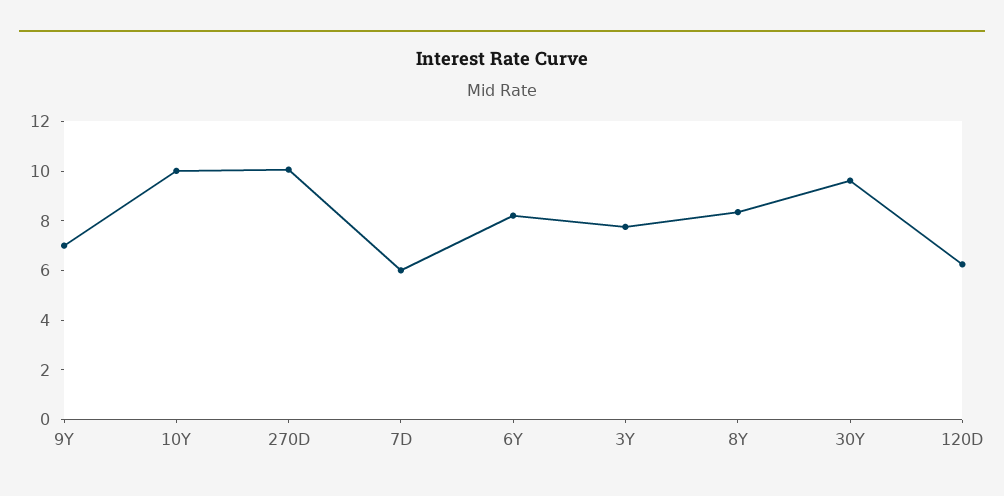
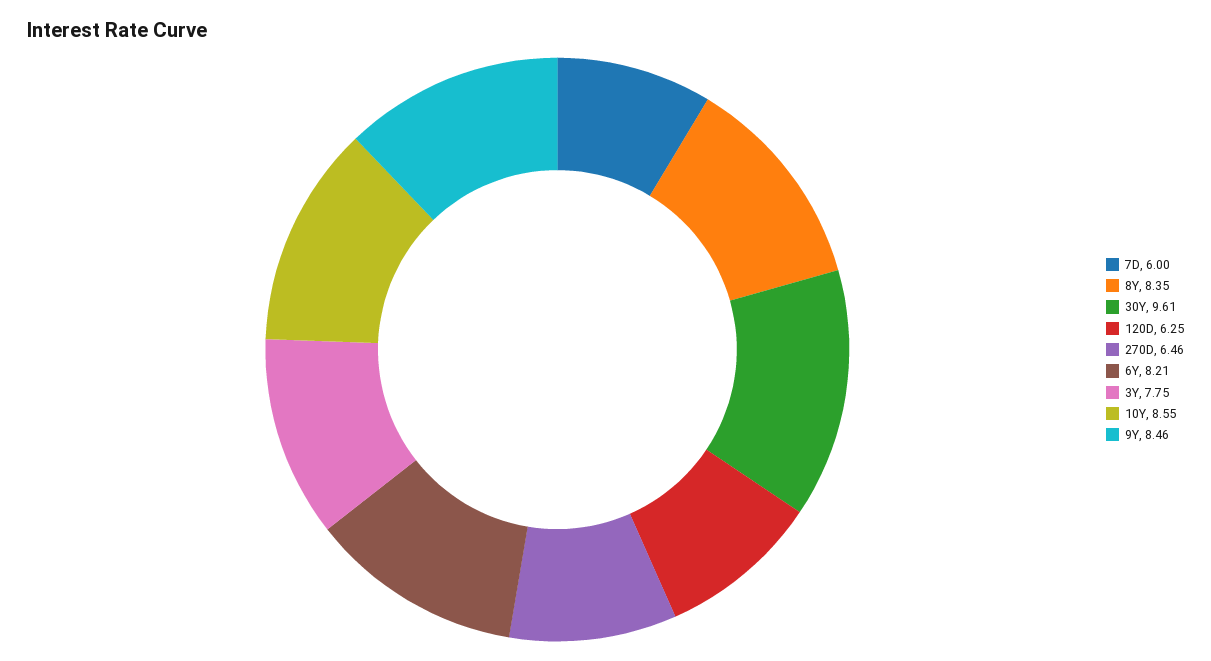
  {
-   "9Y": 7,
+   "9Y": 8.46,
-   "10Y": 10,
+   "10Y": 8.55,
-   "270D": 10,
+   "270D": 6.46,
    "7D": 6,
    "6Y": 8.21,
    "3Y": 7.75,
    "8Y": 8.35,
    "30Y": 9.61,
    "120D": 6.25
  }

